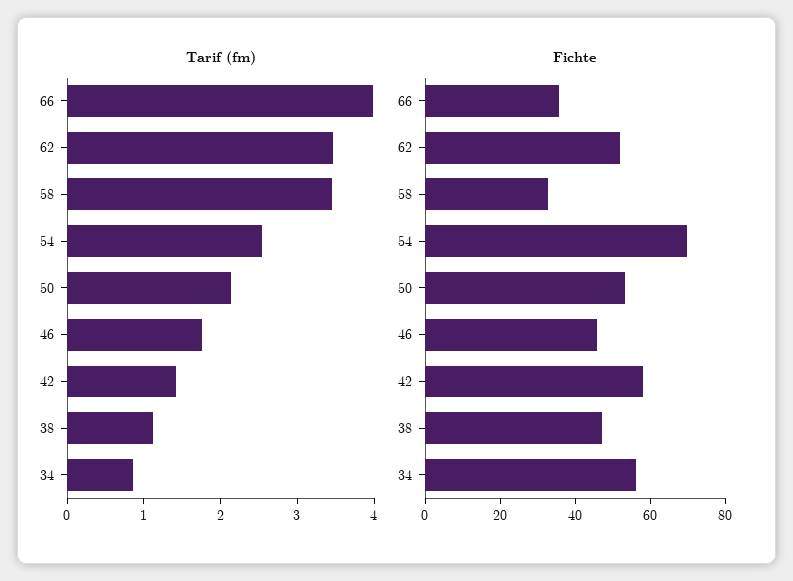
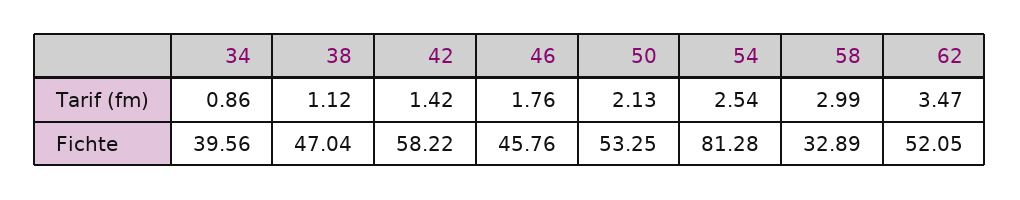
  {
    "Tarif (fm)": {
-     "66": 4,
      "62": 3.47,
-     "58": 3.4,
+     "58": 2.99,
      "54": 2.54,
      "50": 2.13,
      "46": 1.76,
      "42": 1.42,
      "38": 1.12,
      "34": 0.86
    },
    "Fichte": {
-     "66": 35,
      "62": 52.05,
      "58": 32.89,
-     "54": 70,
+     "54": 81.28,
      "50": 53.25,
      "46": 45.76,
      "42": 58.22,
      "38": 47.04,
-     "34": 55
+     "34": 39.56
    }
  }

